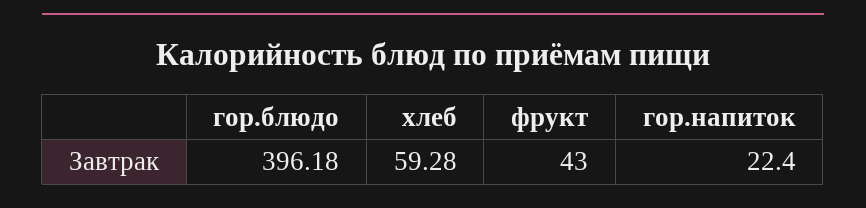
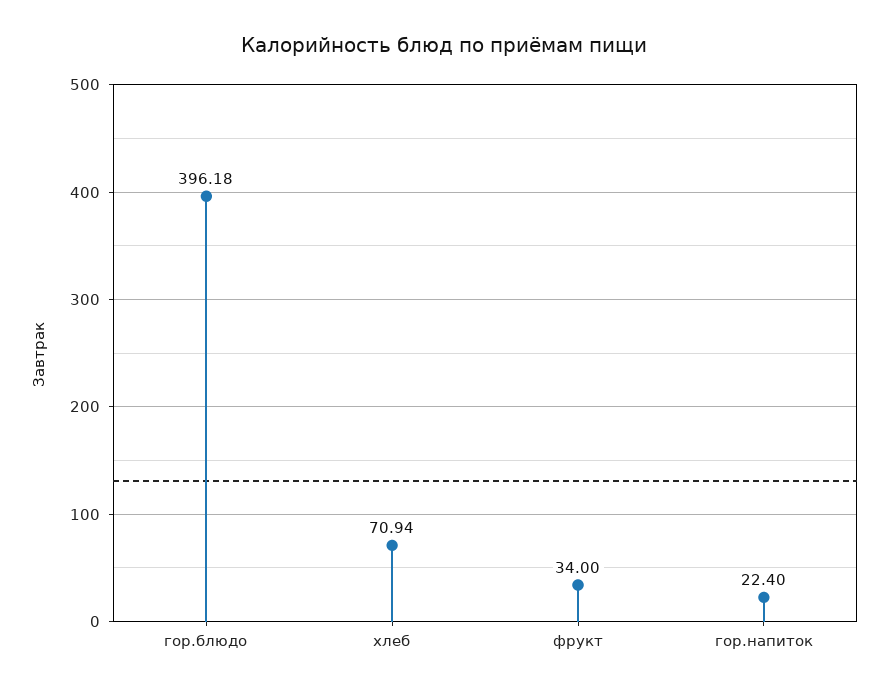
  {
    "гор.блюдо": 396.18,
-   "хлеб": 59.28,
+   "хлеб": 70.94,
-   "фрукт": 43,
+   "фрукт": 34,
    "гор.напиток": 22.4
  }

